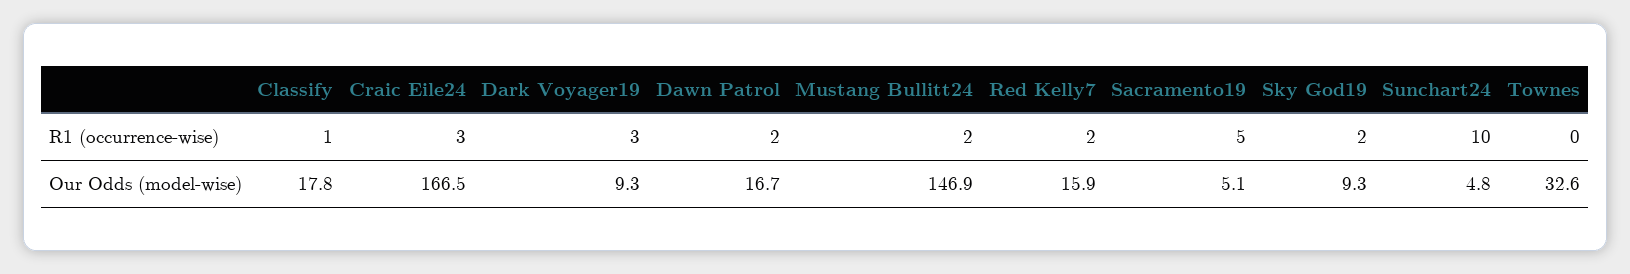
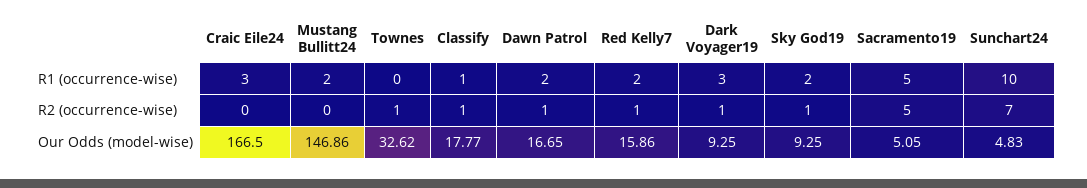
  {
    "Classify": {
      "R1 (occurrence-wise)": 1,
-     "Our Odds (model-wise)": 17.77
+     "Our Odds (model-wise)": 17.77,
+     "R2 (occurrence-wise)": 1
    },
    "Craic Eile24": {
      "R1 (occurrence-wise)": 3,
-     "Our Odds (model-wise)": 166.5
+     "Our Odds (model-wise)": 166.5,
+     "R2 (occurrence-wise)": 0
    },
    "Dark Voyager19": {
      "R1 (occurrence-wise)": 3,
-     "Our Odds (model-wise)": 9.25
+     "Our Odds (model-wise)": 9.25,
+     "R2 (occurrence-wise)": 1
    },
    "Dawn Patrol": {
      "R1 (occurrence-wise)": 2,
-     "Our Odds (model-wise)": 16.65
+     "Our Odds (model-wise)": 16.65,
+     "R2 (occurrence-wise)": 1
    },
    "Mustang Bullitt24": {
      "R1 (occurrence-wise)": 2,
-     "Our Odds (model-wise)": 146.86
+     "Our Odds (model-wise)": 146.86,
+     "R2 (occurrence-wise)": 0
    },
    "Red Kelly7": {
      "R1 (occurrence-wise)": 2,
-     "Our Odds (model-wise)": 15.86
+     "Our Odds (model-wise)": 15.86,
+     "R2 (occurrence-wise)": 1
    },
    "Sacramento19": {
      "R1 (occurrence-wise)": 5,
-     "Our Odds (model-wise)": 5.05
+     "Our Odds (model-wise)": 5.05,
+     "R2 (occurrence-wise)": 5
    },
    "Sky God19": {
      "R1 (occurrence-wise)": 2,
-     "Our Odds (model-wise)": 9.25
+     "Our Odds (model-wise)": 9.25,
+     "R2 (occurrence-wise)": 1
    },
    "Sunchart24": {
      "R1 (occurrence-wise)": 10,
-     "Our Odds (model-wise)": 4.83
+     "Our Odds (model-wise)": 4.83,
+     "R2 (occurrence-wise)": 7
    },
    "Townes": {
      "R1 (occurrence-wise)": 0,
-     "Our Odds (model-wise)": 32.62
+     "Our Odds (model-wise)": 32.62,
+     "R2 (occurrence-wise)": 1
    }
  }

